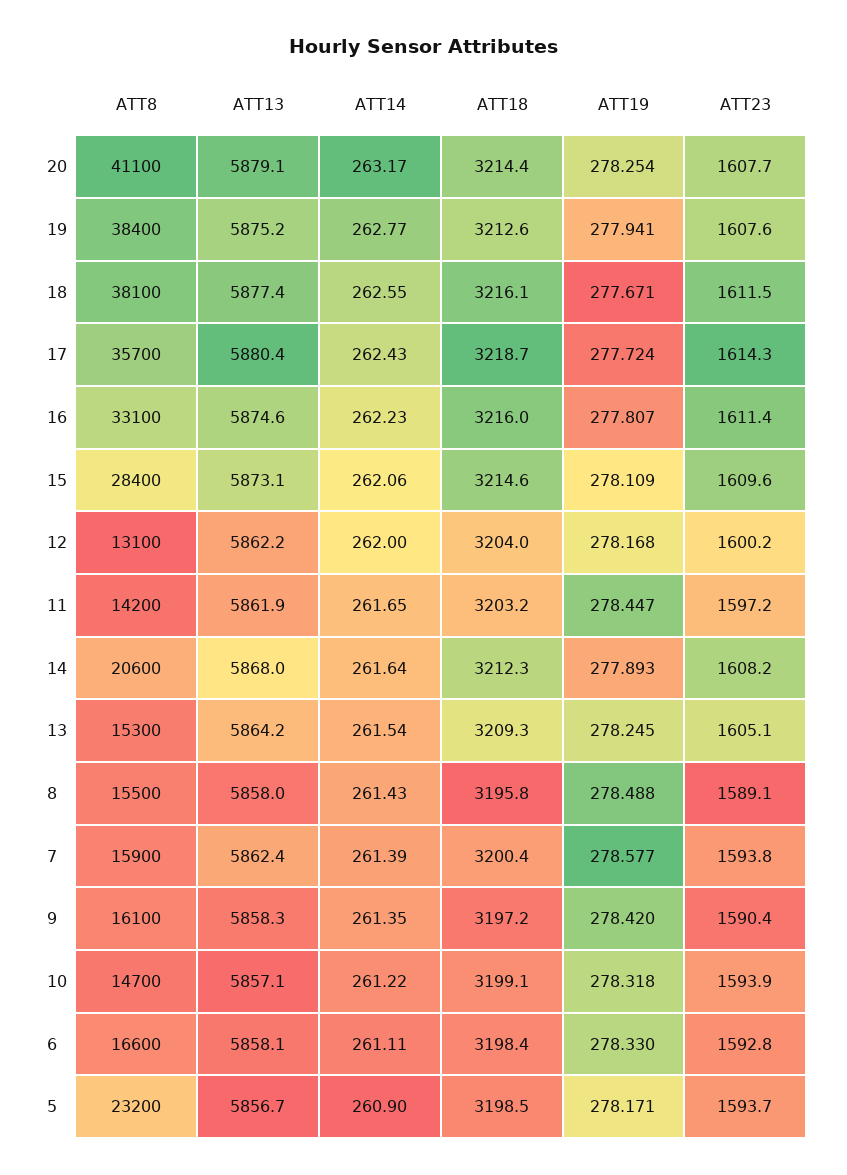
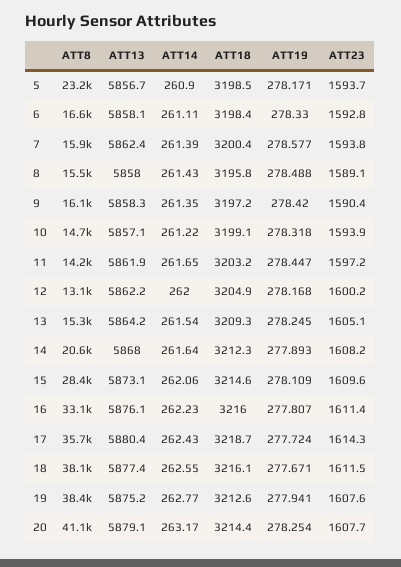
  {
    "ATT8": {
      "20": 41100,
      "19": 38400,
      "18": 38100,
      "17": 35700,
      "16": 33100,
      "15": 28400,
      "12": 13100,
      "11": 14200,
      "14": 20600,
      "13": 15300,
      "8": 15500,
      "7": 15900,
      "9": 16100,
      "10": 14700,
      "6": 16600,
      "5": 23200
    },
    "ATT13": {
      "20": 5879.1,
      "19": 5875.2,
      "18": 5877.4,
      "17": 5880.4,
-     "16": 5874.6,
+     "16": 5876.1,
      "15": 5873.1,
      "12": 5862.2,
      "11": 5861.9,
      "14": 5868,
      "13": 5864.2,
      "8": 5858,
      "7": 5862.4,
      "9": 5858.3,
      "10": 5857.1,
      "6": 5858.1,
      "5": 5856.7
    },
    "ATT14": {
      "20": 263.17,
      "19": 262.77,
      "18": 262.55,
      "17": 262.43,
      "16": 262.23,
      "15": 262.06,
      "12": 262,
      "11": 261.65,
      "14": 261.64,
      "13": 261.54,
      "8": 261.43,
      "7": 261.39,
      "9": 261.35,
      "10": 261.22,
      "6": 261.11,
      "5": 260.9
    },
    "ATT18": {
      "20": 3214.4,
      "19": 3212.6,
      "18": 3216.1,
      "17": 3218.7,
      "16": 3216,
      "15": 3214.6,
-     "12": 3204,
+     "12": 3204.9,
      "11": 3203.2,
      "14": 3212.3,
      "13": 3209.3,
      "8": 3195.8,
      "7": 3200.4,
      "9": 3197.2,
      "10": 3199.1,
      "6": 3198.4,
      "5": 3198.5
    },
    "ATT19": {
      "20": 278.254,
      "19": 277.941,
      "18": 277.671,
      "17": 277.724,
      "16": 277.807,
      "15": 278.109,
      "12": 278.168,
      "11": 278.447,
      "14": 277.893,
      "13": 278.245,
      "8": 278.488,
      "7": 278.577,
      "9": 278.42,
      "10": 278.318,
      "6": 278.33,
      "5": 278.171
    },
    "ATT23": {
      "20": 1607.7,
      "19": 1607.6,
      "18": 1611.5,
      "17": 1614.3,
      "16": 1611.4,
      "15": 1609.6,
      "12": 1600.2,
      "11": 1597.2,
      "14": 1608.2,
      "13": 1605.1,
      "8": 1589.1,
      "7": 1593.8,
      "9": 1590.4,
      "10": 1593.9,
      "6": 1592.8,
      "5": 1593.7
    }
  }

